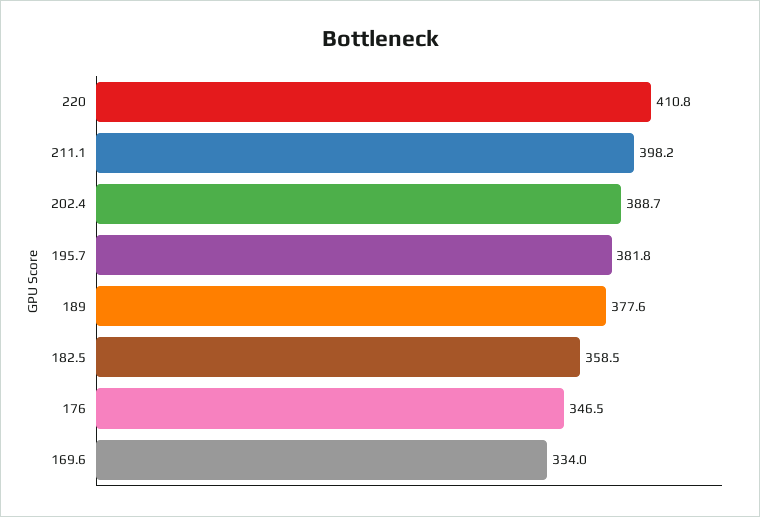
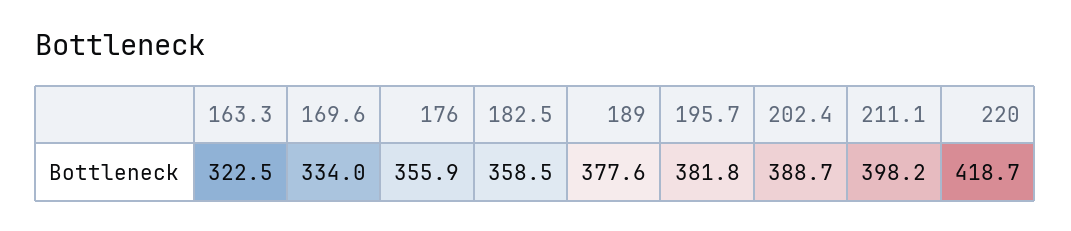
  {
-   "220": 410.8,
+   "220": 418.7,
    "211.1": 398.2,
    "202.4": 388.7,
    "195.7": 381.8,
    "189": 377.6,
    "182.5": 358.5,
-   "176": 346.5,
+   "176": 355.9,
-   "169.6": 334
+   "169.6": 334,
+   "163.3": 322.5
  }

